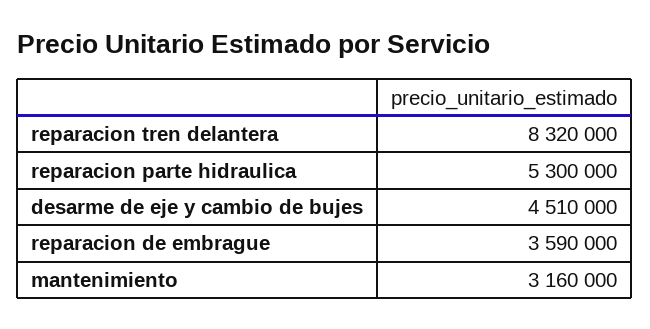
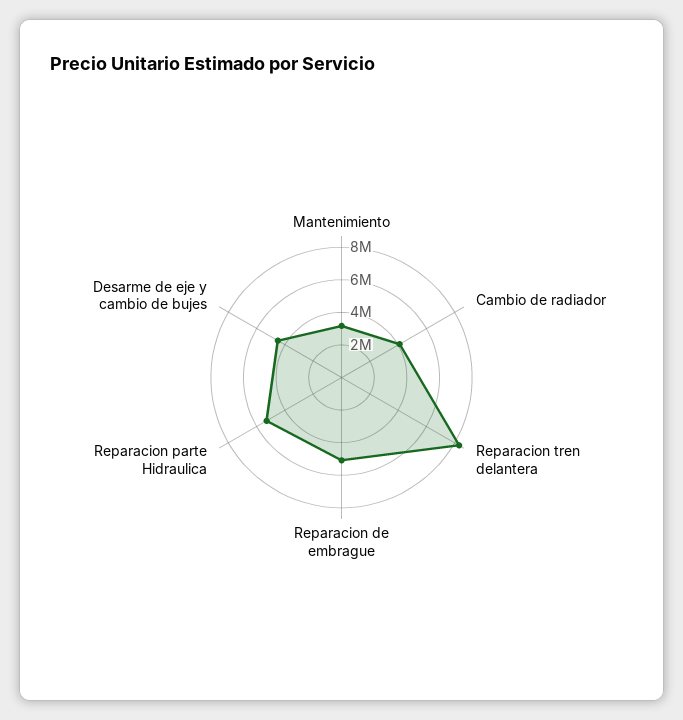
  {
    "reparacion tren delantera": 8320000,
    "reparacion parte hidraulica": 5300000,
    "desarme de eje y cambio de bujes": 4510000,
-   "reparacion de embrague": 3590000,
+   "reparacion de embrague": 5000000,
-   "mantenimiento": 3160000
+   "mantenimiento": 3160000,
+   "Cambio de radiador": 4000000
  }

